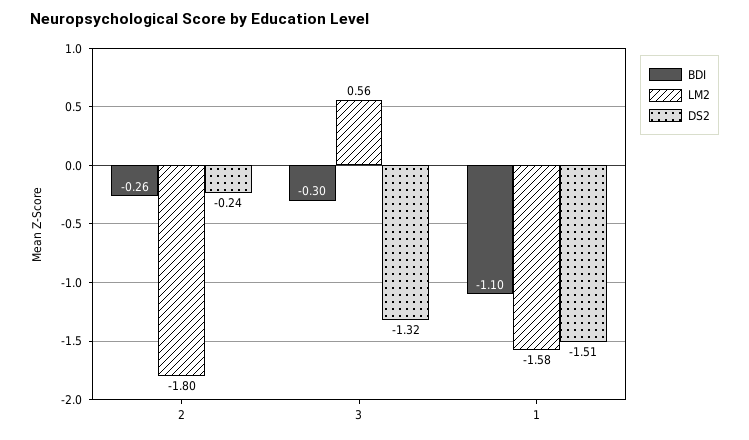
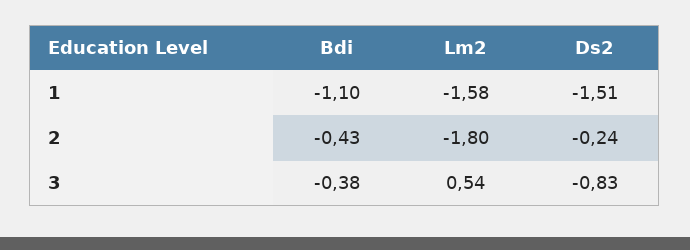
  {
    "BDI": {
-     "2": -0.26,
+     "2": -0.43,
-     "3": -0.3,
+     "3": -0.38,
      "1": -1.1
    },
    "LM2": {
      "2": -1.8,
-     "3": 0.56,
+     "3": 0.54,
      "1": -1.58
    },
    "DS2": {
      "2": -0.24,
-     "3": -1.32,
+     "3": -0.83,
      "1": -1.51
    }
  }

